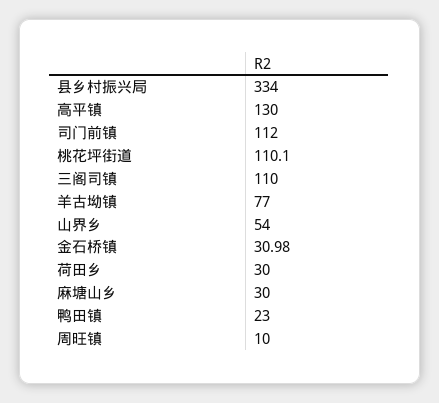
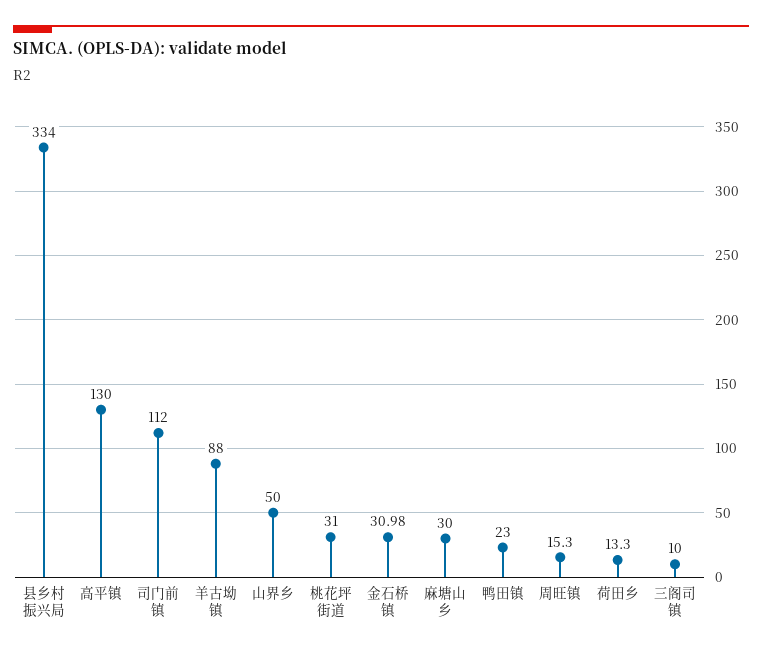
  {
    "县乡村振兴局": 334,
    "高平镇": 130,
    "司门前镇": 112,
-   "桃花坪街道": 110.1,
+   "桃花坪街道": 31,
-   "三阁司镇": 110,
+   "三阁司镇": 10,
-   "羊古坳镇": 77,
+   "羊古坳镇": 88,
-   "山界乡": 54,
+   "山界乡": 50,
    "金石桥镇": 30.98,
-   "荷田乡": 30,
+   "荷田乡": 13.3,
    "麻塘山乡": 30,
    "鸭田镇": 23,
-   "周旺镇": 10
+   "周旺镇": 15.3
  }

